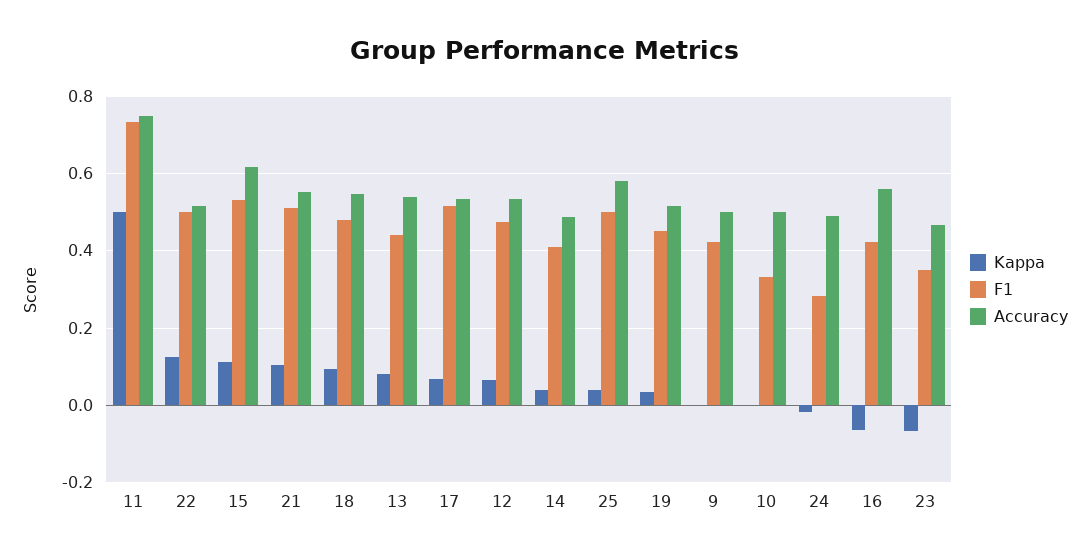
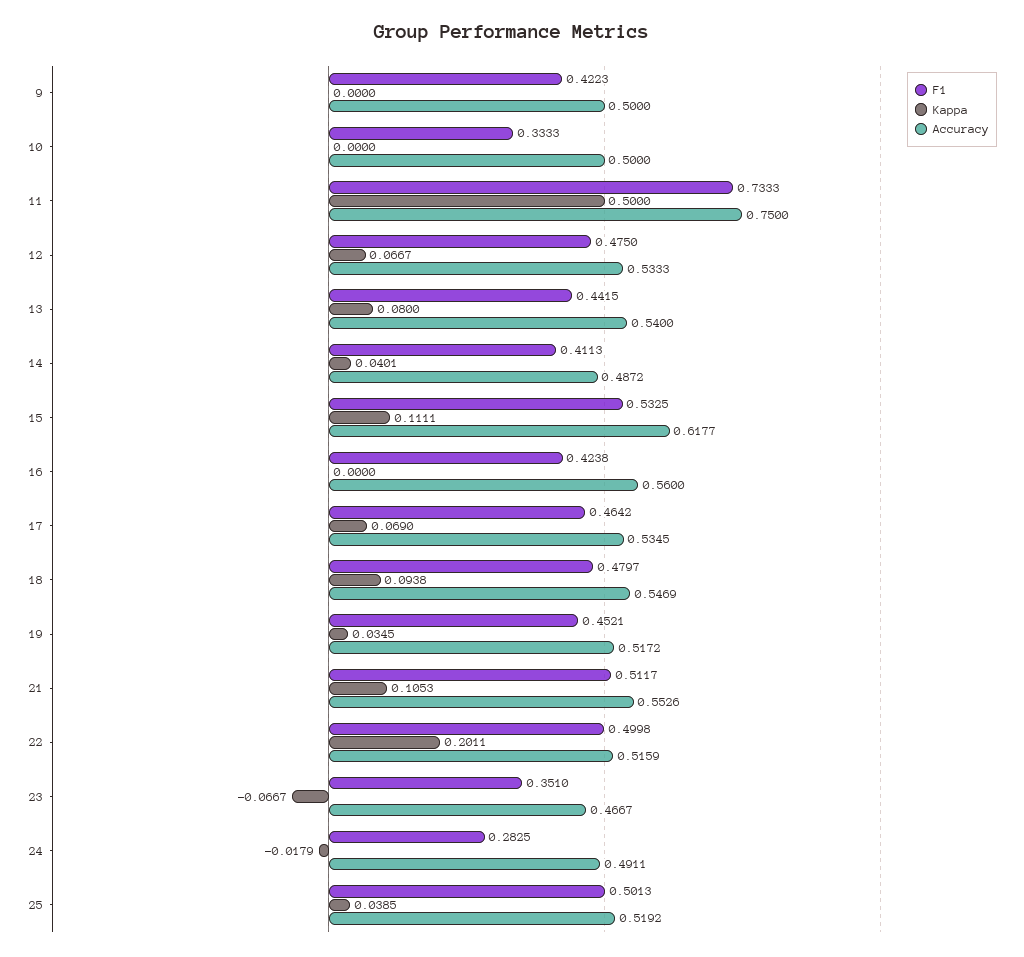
  {
    "Kappa": {
      "11": 0.5,
-     "22": 0.12,
+     "22": 0.2011,
      "15": 0.1111,
      "21": 0.1053,
      "18": 0.0938,
      "13": 0.08,
      "17": 0.069,
      "12": 0.0667,
      "14": 0.0401,
      "25": 0.0385,
      "19": 0.0345,
      "9": 0,
      "10": 0,
      "24": -0.0179,
-     "16": -0.06,
+     "16": 0,
      "23": -0.0667
    },
    "F1": {
      "11": 0.7333,
      "22": 0.4998,
      "15": 0.5325,
      "21": 0.5117,
      "18": 0.4797,
      "13": 0.4415,
-     "17": 0.52,
+     "17": 0.4642,
      "12": 0.475,
      "14": 0.4113,
      "25": 0.5013,
      "19": 0.4521,
      "9": 0.4223,
      "10": 0.3333,
      "24": 0.2825,
      "16": 0.4238,
      "23": 0.351
    },
    "Accuracy": {
      "11": 0.75,
      "22": 0.5159,
      "15": 0.6177,
      "21": 0.5526,
      "18": 0.5469,
      "13": 0.54,
      "17": 0.5345,
      "12": 0.5333,
      "14": 0.4872,
-     "25": 0.58,
+     "25": 0.5192,
      "19": 0.5172,
      "9": 0.5,
      "10": 0.5,
      "24": 0.4911,
      "16": 0.56,
      "23": 0.4667
    }
  }

